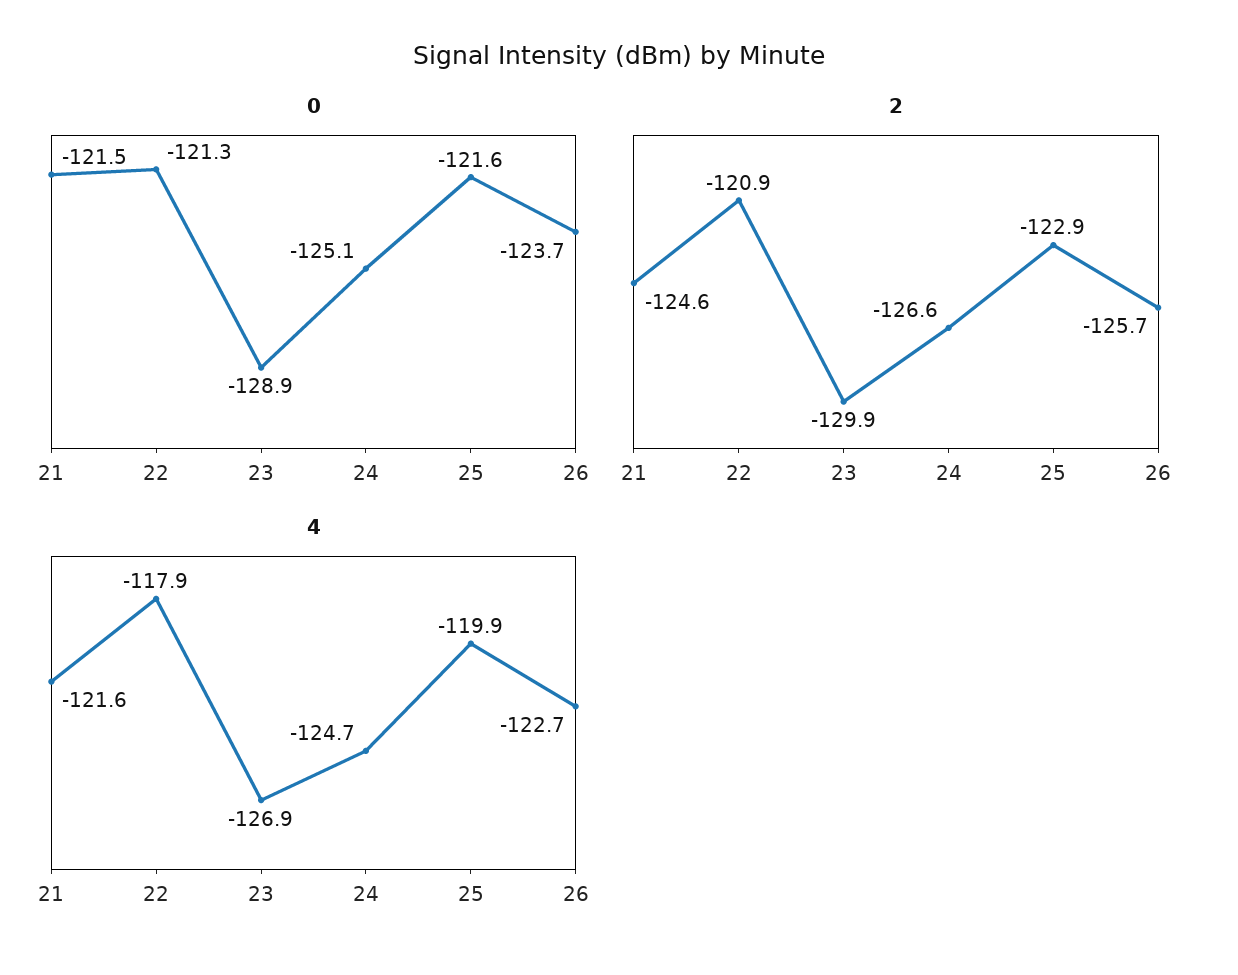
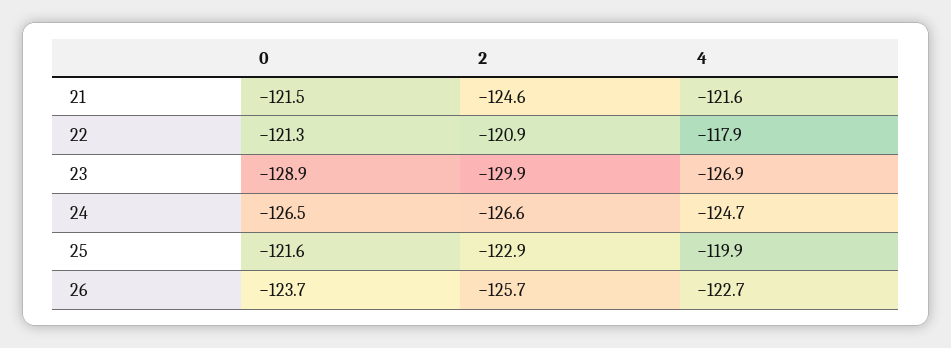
  {
    "0": {
      "21": -121.5,
      "22": -121.3,
      "23": -128.9,
-     "24": -125.1,
+     "24": -126.5,
      "25": -121.6,
      "26": -123.7
    },
    "2": {
      "21": -124.6,
      "22": -120.9,
      "23": -129.9,
      "24": -126.6,
      "25": -122.9,
      "26": -125.7
    },
    "4": {
      "21": -121.6,
      "22": -117.9,
      "23": -126.9,
      "24": -124.7,
      "25": -119.9,
      "26": -122.7
    }
  }

